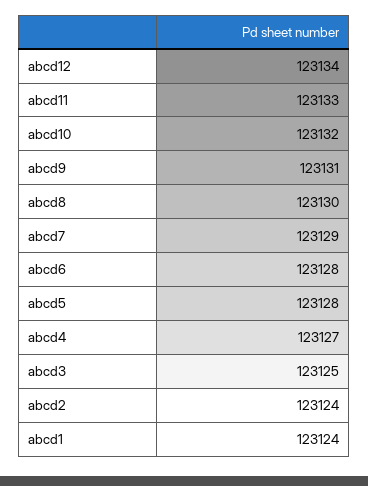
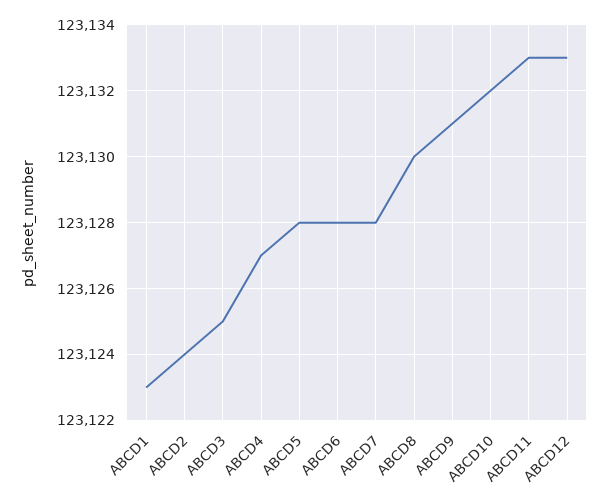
  {
-   "abcd12": 123134,
+   "abcd12": 123133,
    "abcd11": 123133,
    "abcd10": 123132,
    "abcd9": 123131,
    "abcd8": 123130,
-   "abcd7": 123129,
+   "abcd7": 123128,
    "abcd6": 123128,
    "abcd5": 123128,
    "abcd4": 123127,
    "abcd3": 123125,
    "abcd2": 123124,
-   "abcd1": 123124
+   "abcd1": 123123
  }

